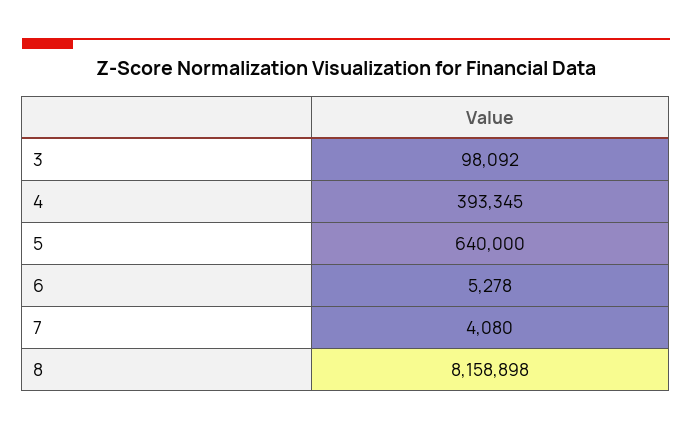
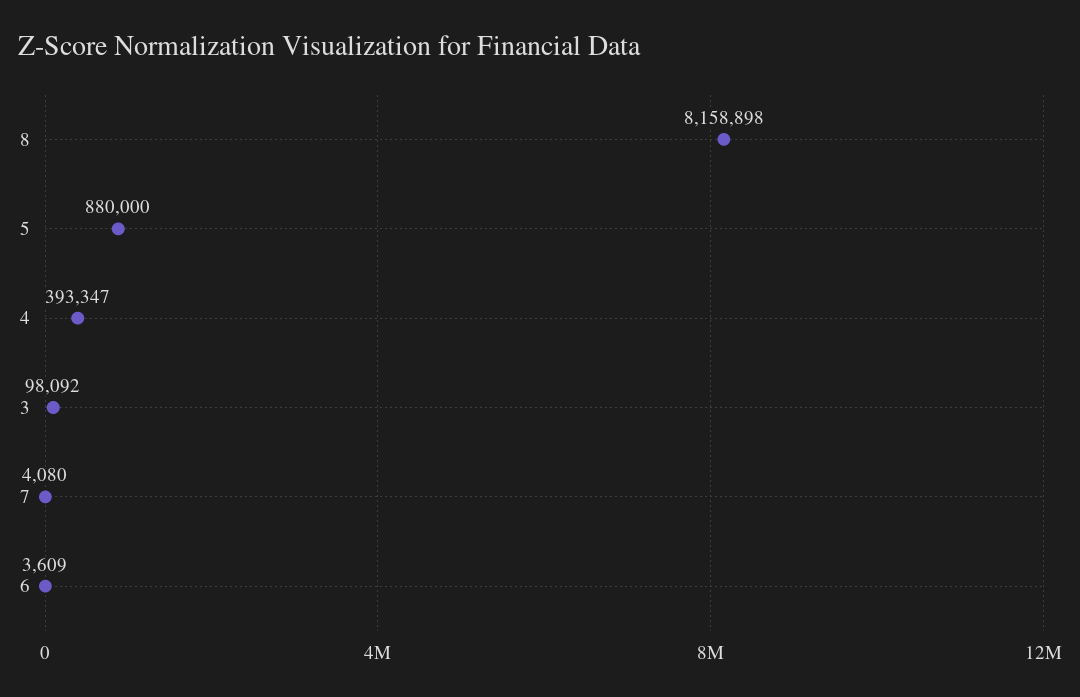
  {
    "3": 98092,
-   "4": 393345,
+   "4": 393347,
-   "5": 640000,
+   "5": 880000,
-   "6": 5278,
+   "6": 3609,
    "7": 4080,
    "8": 8158898
  }

